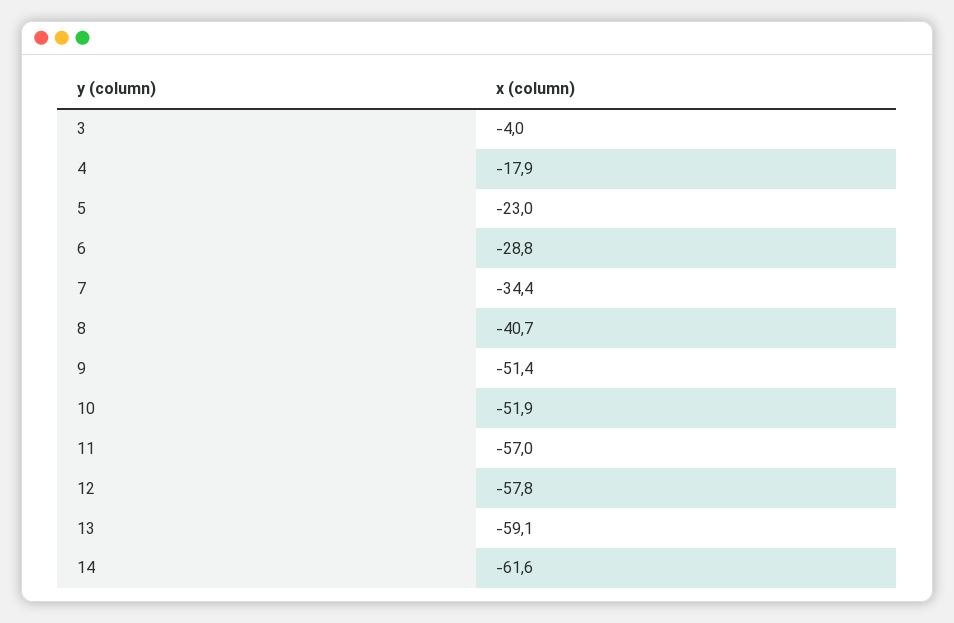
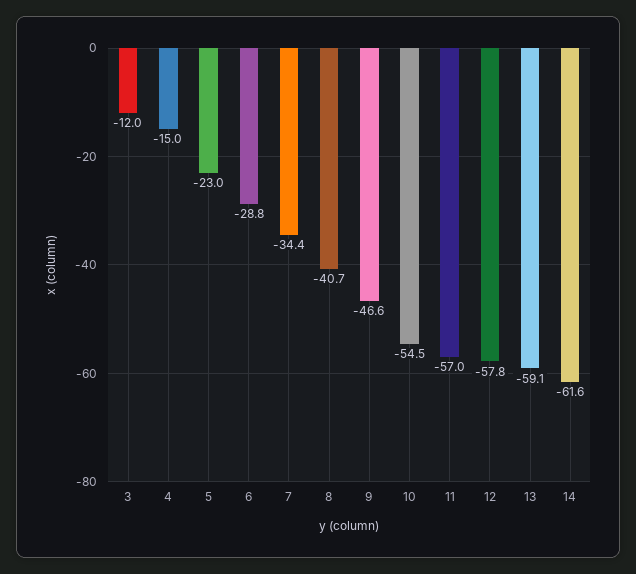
  {
-   "3": -4,
+   "3": -12,
-   "4": -17.9,
+   "4": -15,
    "5": -23,
    "6": -28.8,
    "7": -34.4,
    "8": -40.7,
-   "9": -51.4,
+   "9": -46.6,
-   "10": -51.9,
+   "10": -54.5,
    "11": -57,
    "12": -57.8,
    "13": -59.1,
    "14": -61.6
  }

